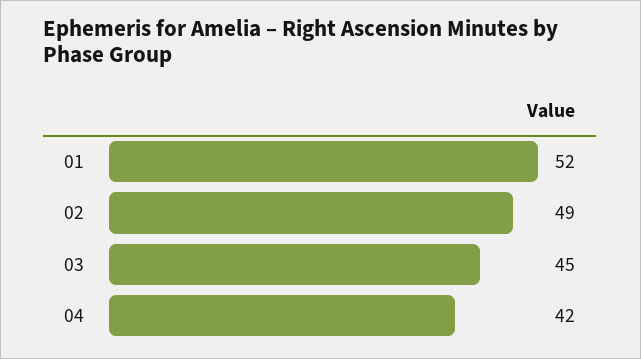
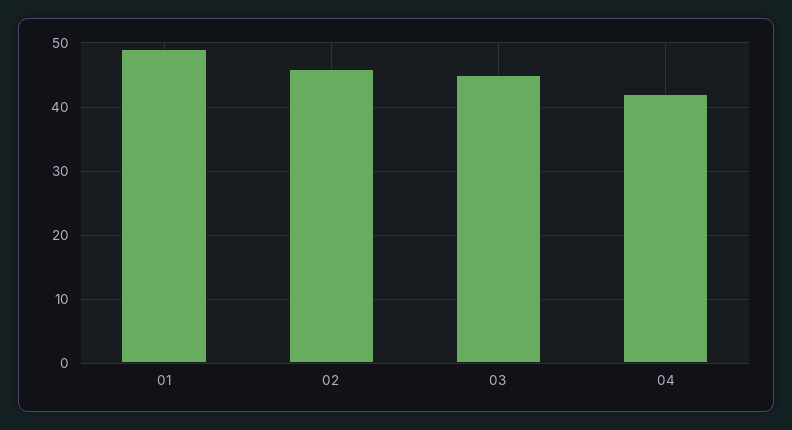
  {
-   "01": 52,
+   "01": 49,
-   "02": 49,
+   "02": 46,
    "03": 45,
    "04": 42
  }

